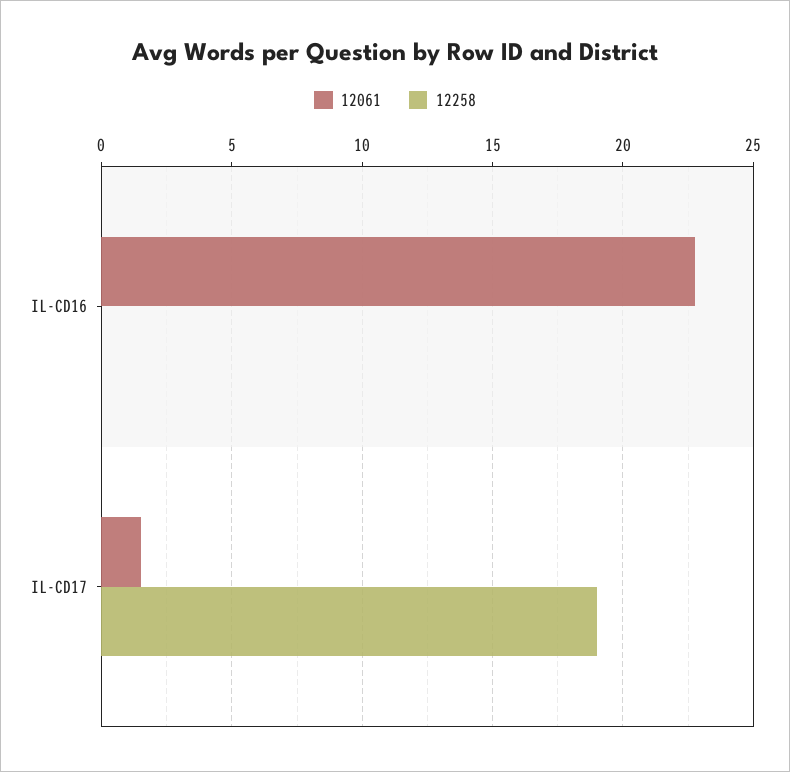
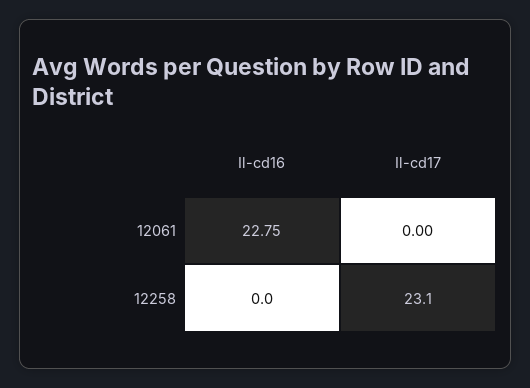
  {
    "12061": {
      "IL-CD16": 22.75,
-     "IL-CD17": 1.5
+     "IL-CD17": 0
    },
    "12258": {
      "IL-CD16": 0,
-     "IL-CD17": 19
+     "IL-CD17": 23.1
    }
  }

